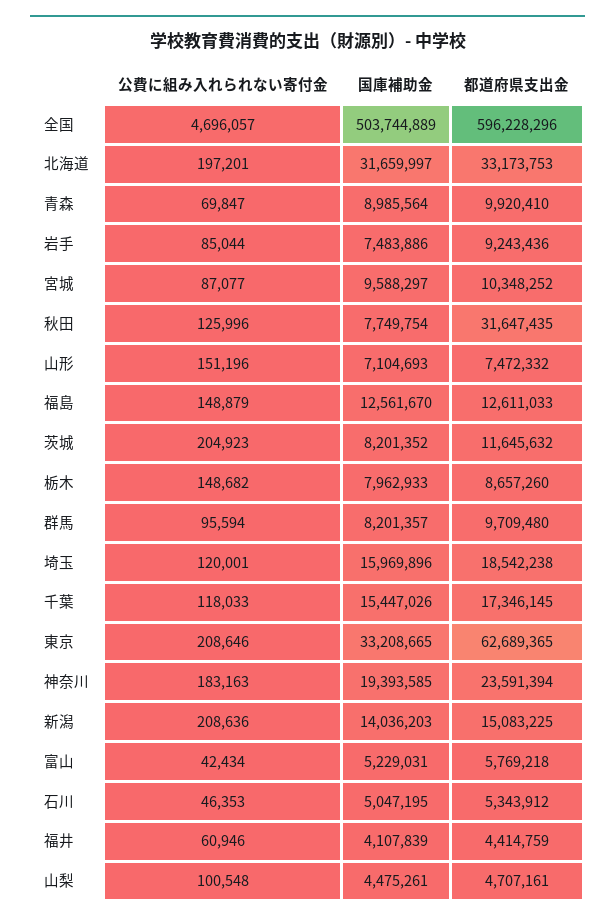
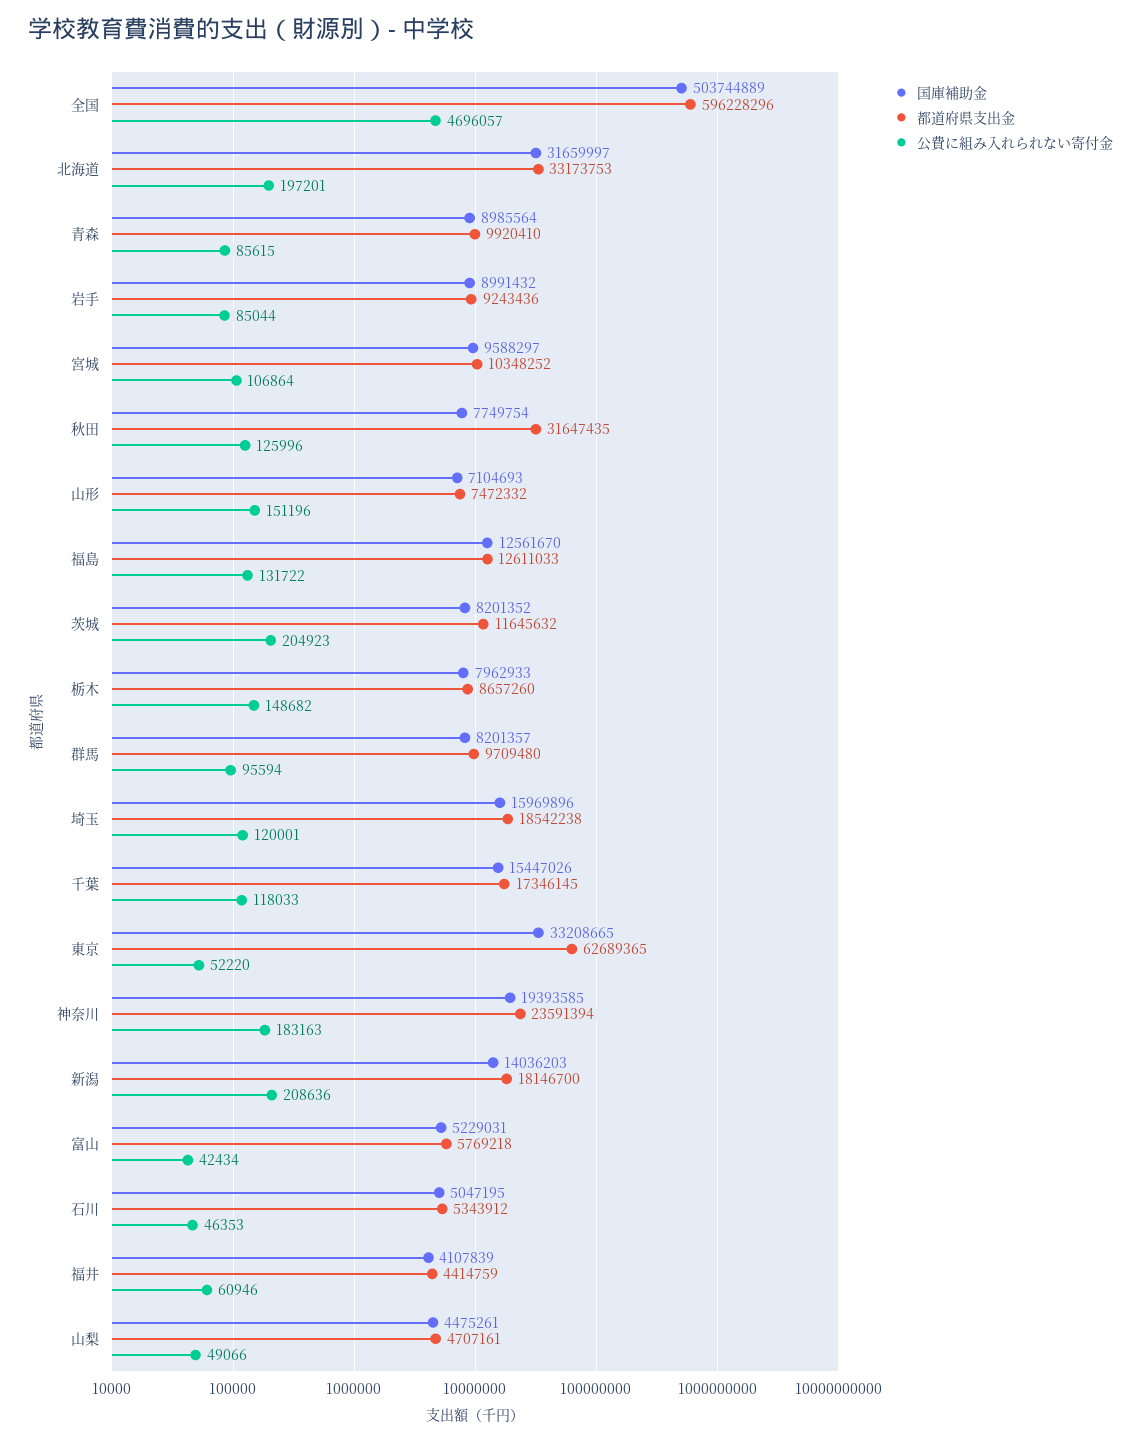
  {
    "公費に組み入れられない寄付金": {
      "全国": 4696057,
      "北海道": 197201,
-     "青森": 69847,
+     "青森": 85615,
      "岩手": 85044,
-     "宮城": 87077,
+     "宮城": 106864,
      "秋田": 125996,
      "山形": 151196,
-     "福島": 148879,
+     "福島": 131722,
      "茨城": 204923,
      "栃木": 148682,
      "群馬": 95594,
      "埼玉": 120001,
      "千葉": 118033,
-     "東京": 208646,
+     "東京": 52220,
      "神奈川": 183163,
      "新潟": 208636,
      "富山": 42434,
      "石川": 46353,
      "福井": 60946,
-     "山梨": 100548
+     "山梨": 49066
    },
    "国庫補助金": {
      "全国": 503744889,
      "北海道": 31659997,
      "青森": 8985564,
-     "岩手": 7483886,
+     "岩手": 8991432,
      "宮城": 9588297,
      "秋田": 7749754,
      "山形": 7104693,
      "福島": 12561670,
      "茨城": 8201352,
      "栃木": 7962933,
      "群馬": 8201357,
      "埼玉": 15969896,
      "千葉": 15447026,
      "東京": 33208665,
      "神奈川": 19393585,
      "新潟": 14036203,
      "富山": 5229031,
      "石川": 5047195,
      "福井": 4107839,
      "山梨": 4475261
    },
    "都道府県支出金": {
      "全国": 596228296,
      "北海道": 33173753,
      "青森": 9920410,
      "岩手": 9243436,
      "宮城": 10348252,
      "秋田": 31647435,
      "山形": 7472332,
      "福島": 12611033,
      "茨城": 11645632,
      "栃木": 8657260,
      "群馬": 9709480,
      "埼玉": 18542238,
      "千葉": 17346145,
      "東京": 62689365,
      "神奈川": 23591394,
-     "新潟": 15083225,
+     "新潟": 18146700,
      "富山": 5769218,
      "石川": 5343912,
      "福井": 4414759,
      "山梨": 4707161
    }
  }

